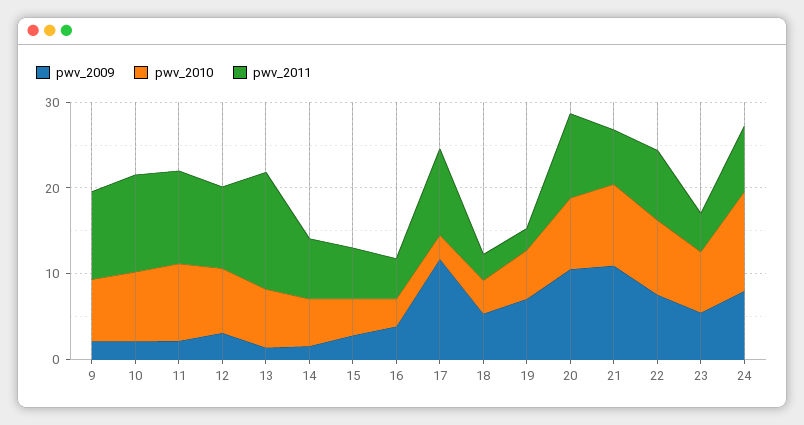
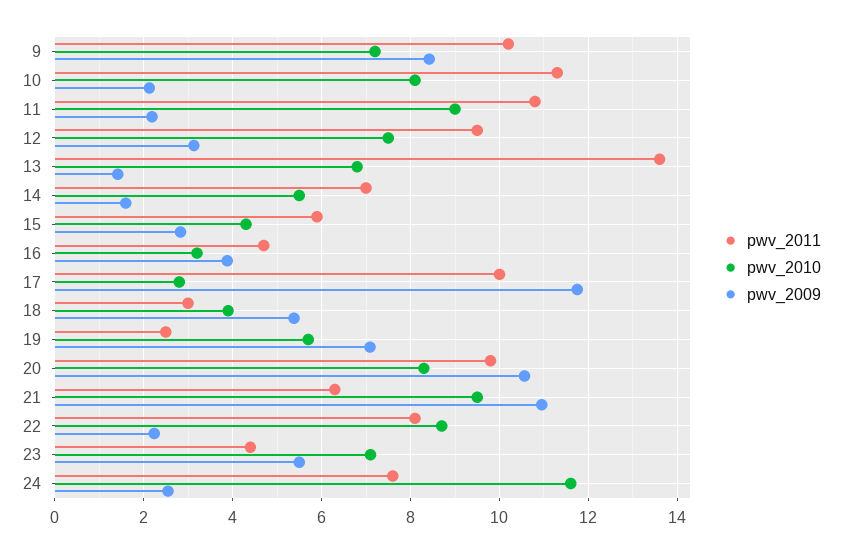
  {
    "pwv_2009": {
-     "9": 2,
+     "9": 8.4,
      "10": 2.2,
      "11": 2.2,
      "12": 3.2,
      "13": 1.4,
      "14": 1.6,
      "15": 2.8,
      "16": 3.8,
      "17": 11.8,
      "18": 5.4,
      "19": 7,
      "20": 10.6,
      "21": 11,
-     "22": 8,
+     "22": 2.2,
      "23": 5.6,
-     "24": 8
+     "24": 2.6
    },
    "pwv_2010": {
      "9": 7.2,
      "10": 8.2,
      "11": 9,
      "12": 7.6,
      "13": 6.8,
      "14": 5.6,
      "15": 4.4,
      "16": 3.2,
      "17": 2.8,
      "18": 4,
      "19": 5.8,
      "20": 8.4,
      "21": 9.6,
      "22": 8.8,
      "23": 7.2,
      "24": 11.6
    },
    "pwv_2011": {
      "9": 10.2,
      "10": 11.4,
      "11": 10.8,
      "12": 9.6,
      "13": 13.6,
      "14": 7,
      "15": 6,
      "16": 4.8,
      "17": 10,
      "18": 3,
      "19": 2.6,
      "20": 9.8,
      "21": 6.4,
      "22": 8.2,
      "23": 4.4,
      "24": 7.6
    }
  }

